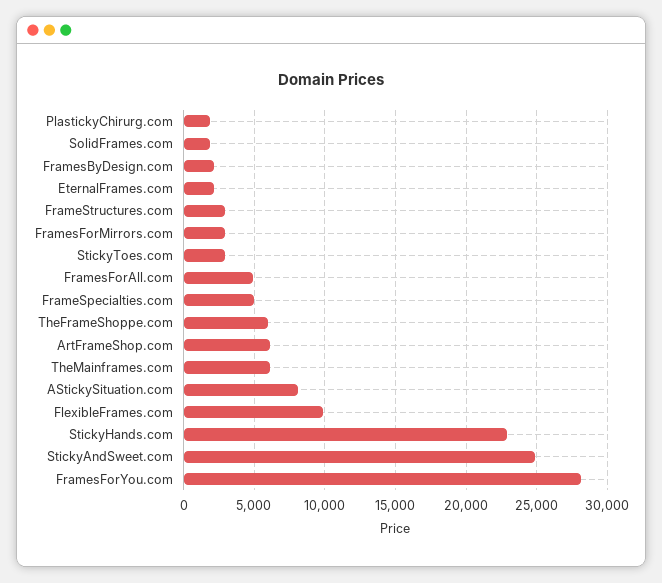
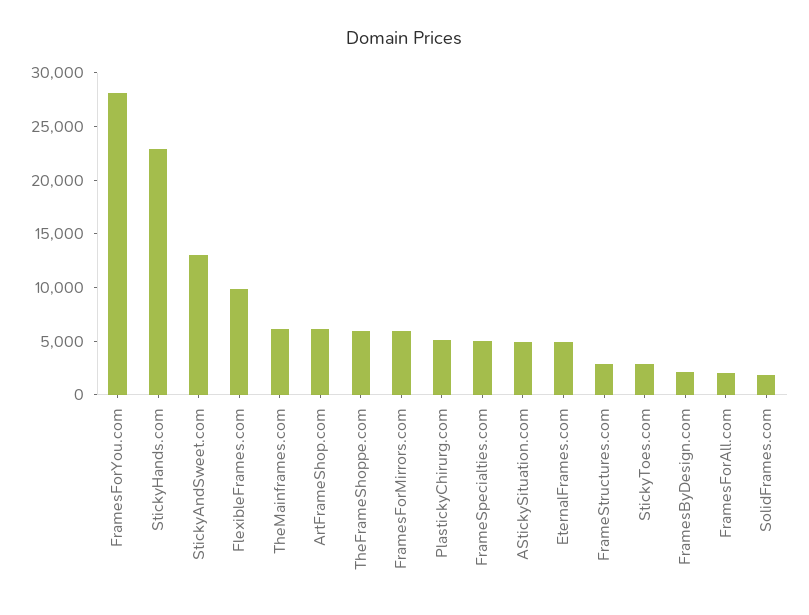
  {
-   "PlastickyChirurg.com": 2000,
+   "PlastickyChirurg.com": 5000,
    "SolidFrames.com": 2000,
    "FramesByDesign.com": 2000,
-   "EternalFrames.com": 2000,
+   "EternalFrames.com": 5000,
    "FrameStructures.com": 3000,
-   "FramesForMirrors.com": 3000,
+   "FramesForMirrors.com": 6000,
    "StickyToes.com": 3000,
-   "FramesForAll.com": 5000,
+   "FramesForAll.com": 2000,
    "FrameSpecialties.com": 5000,
    "TheFrameShoppe.com": 6000,
    "ArtFrameShop.com": 6000,
    "TheMainframes.com": 6000,
-   "AStickySituation.com": 8000,
+   "AStickySituation.com": 5000,
    "FlexibleFrames.com": 10000,
    "StickyHands.com": 23000,
-   "StickyAndSweet.com": 25000,
+   "StickyAndSweet.com": 13000,
    "FramesForYou.com": 28000
  }

